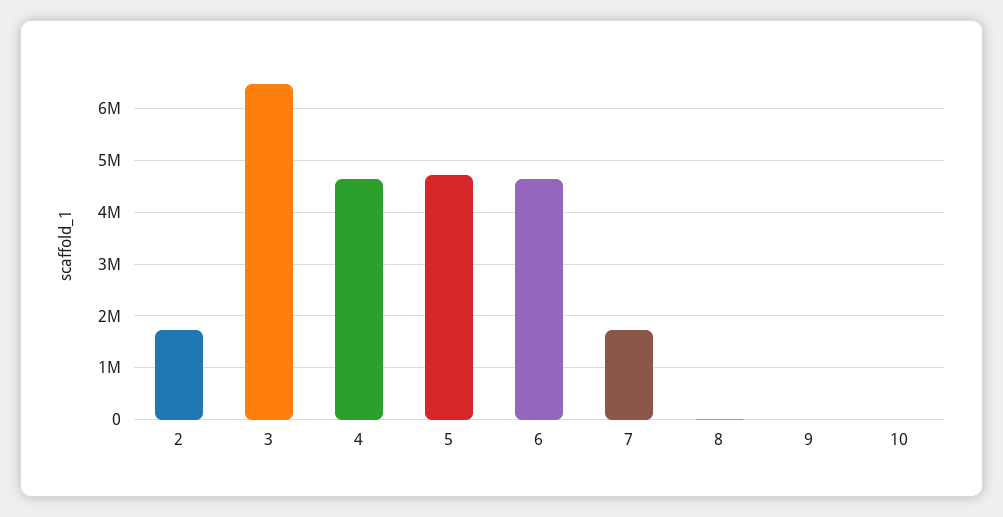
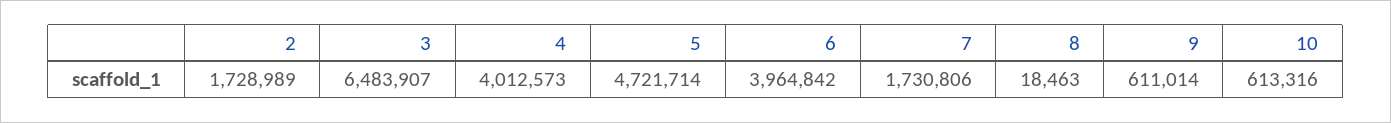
  {
    "2": 1728989,
    "3": 6483907,
-   "4": 4600000,
+   "4": 4012573,
    "5": 4721714,
-   "6": 4600000,
+   "6": 3964842,
    "7": 1730806,
    "8": 18463,
-   "9": 0,
+   "9": 611014,
-   "10": 0
+   "10": 613316
  }

